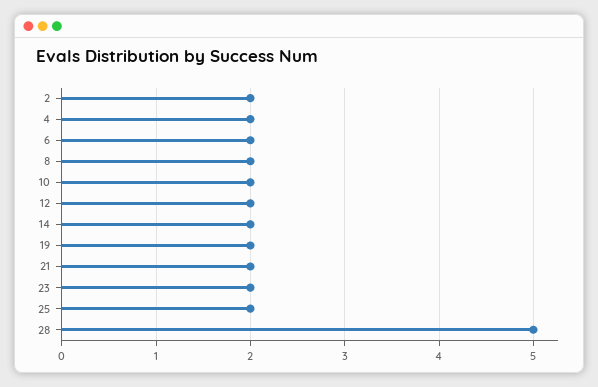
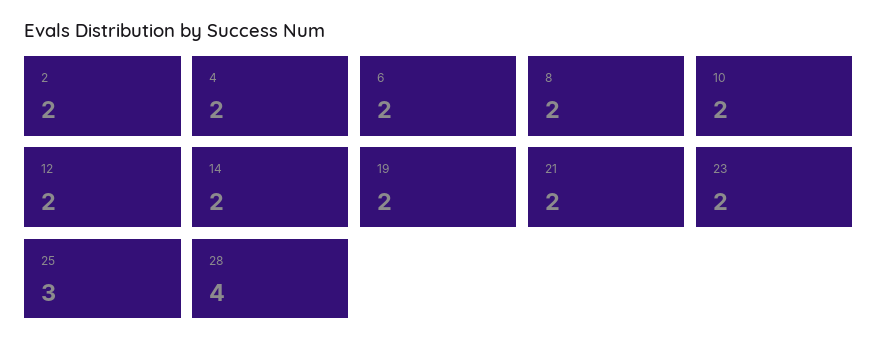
  {
    "2": 2,
    "4": 2,
    "6": 2,
    "8": 2,
    "10": 2,
    "12": 2,
    "14": 2,
    "19": 2,
    "21": 2,
    "23": 2,
-   "25": 2,
+   "25": 3,
-   "28": 5
+   "28": 4
  }

